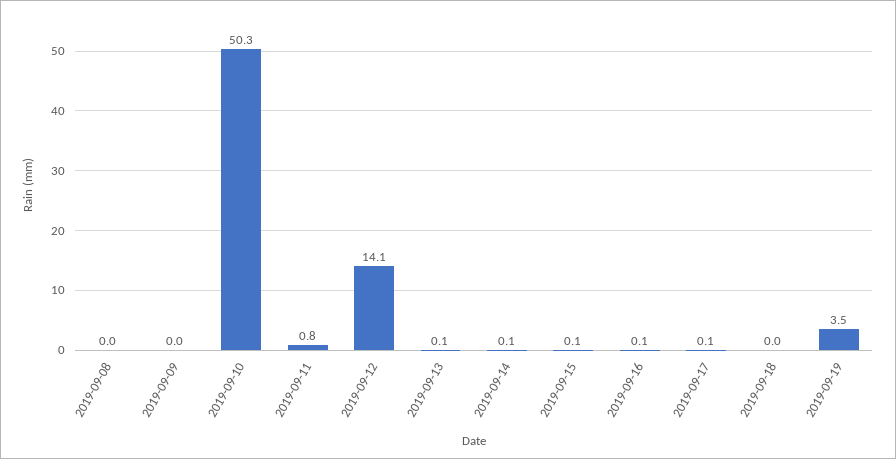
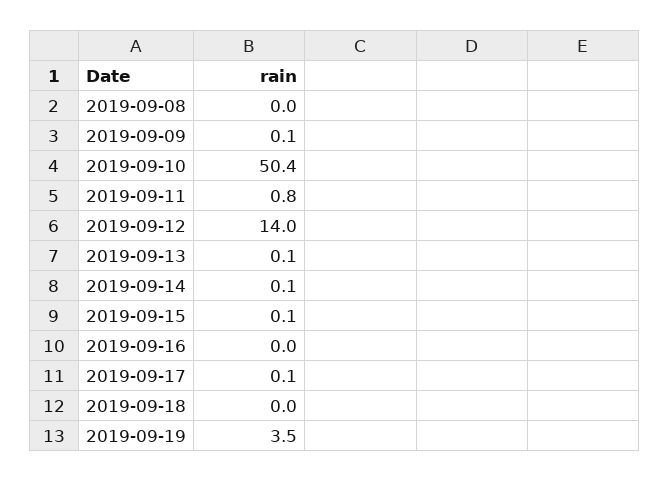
  {
    "2019-09-08": 0,
-   "2019-09-09": 0,
+   "2019-09-09": 0.1,
-   "2019-09-10": 50.3,
+   "2019-09-10": 50.4,
    "2019-09-11": 0.8,
-   "2019-09-12": 14.1,
+   "2019-09-12": 14,
    "2019-09-13": 0.1,
    "2019-09-14": 0.1,
    "2019-09-15": 0.1,
-   "2019-09-16": 0.1,
+   "2019-09-16": 0,
    "2019-09-17": 0.1,
    "2019-09-18": 0,
    "2019-09-19": 3.5
  }

